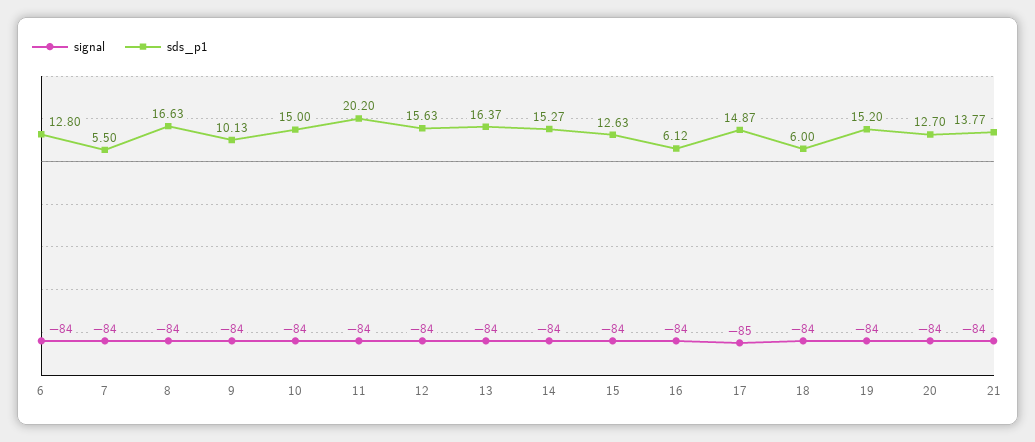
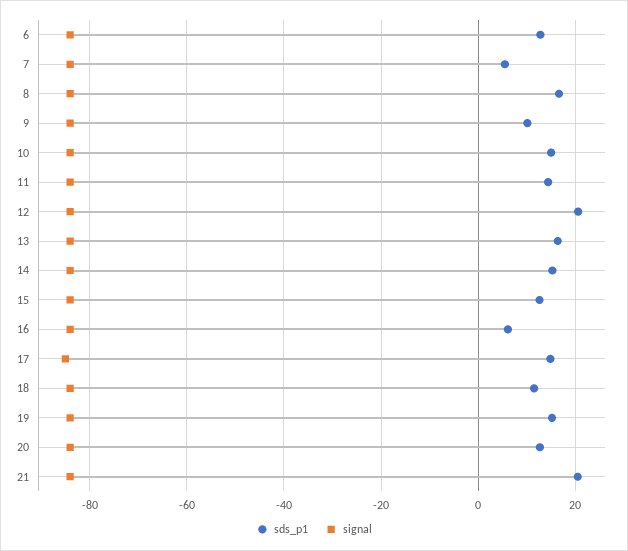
  {
    "signal": {
      "6": -84,
      "7": -84,
      "8": -84,
      "9": -84,
      "10": -84,
      "11": -84,
      "12": -84,
      "13": -84,
      "14": -84,
      "15": -84,
      "16": -84,
      "17": -85,
      "18": -84,
      "19": -84,
      "20": -84,
      "21": -84
    },
    "sds_p1": {
      "6": 12.8,
      "7": 5.5,
      "8": 16.63,
      "9": 10.13,
      "10": 15,
-     "11": 20.2,
+     "11": 14,
-     "12": 15.63,
+     "12": 20,
      "13": 16.37,
      "14": 15.27,
      "15": 12.63,
      "16": 6.12,
      "17": 14.87,
-     "18": 6,
+     "18": 12,
      "19": 15.2,
      "20": 12.7,
-     "21": 13.77
+     "21": 20
    }
  }

